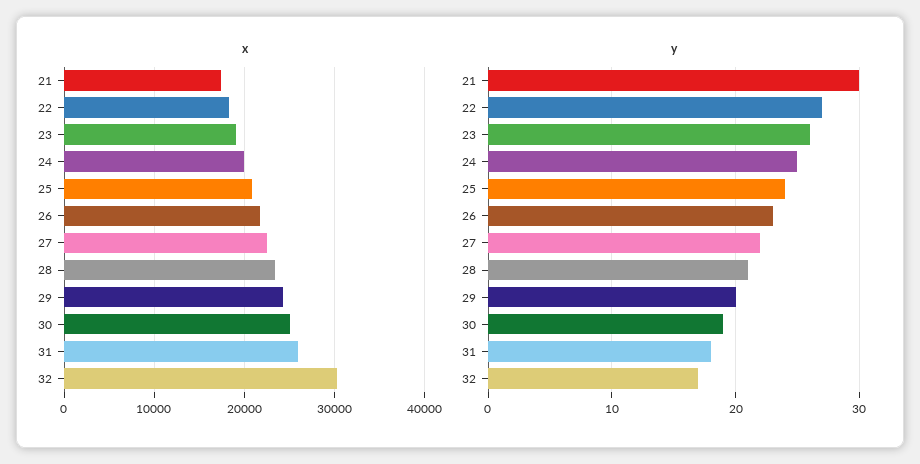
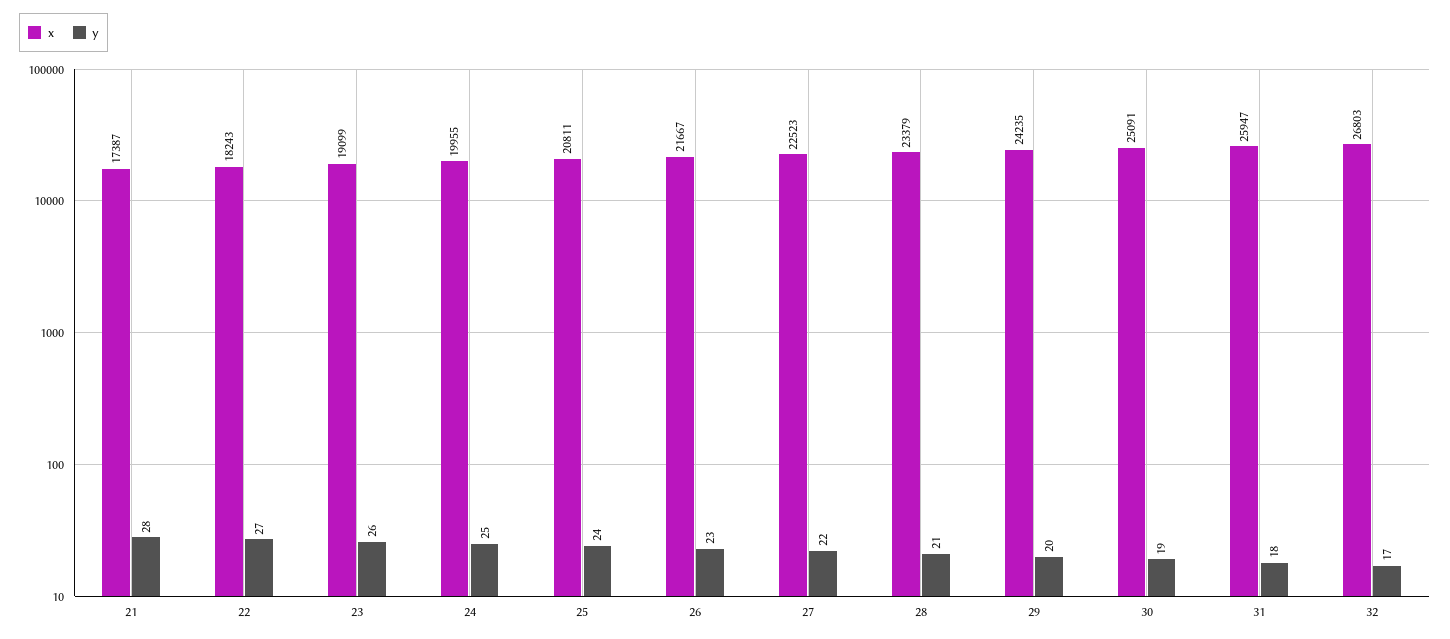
  {
    "x": {
      "21": 17387,
      "22": 18243,
      "23": 19099,
      "24": 19955,
      "25": 20811,
      "26": 21667,
      "27": 22523,
      "28": 23379,
      "29": 24235,
      "30": 25091,
      "31": 25947,
-     "32": 30000
+     "32": 26803
    },
    "y": {
-     "21": 30,
+     "21": 28,
      "22": 27,
      "23": 26,
      "24": 25,
      "25": 24,
      "26": 23,
      "27": 22,
      "28": 21,
      "29": 20,
      "30": 19,
      "31": 18,
      "32": 17
    }
  }

